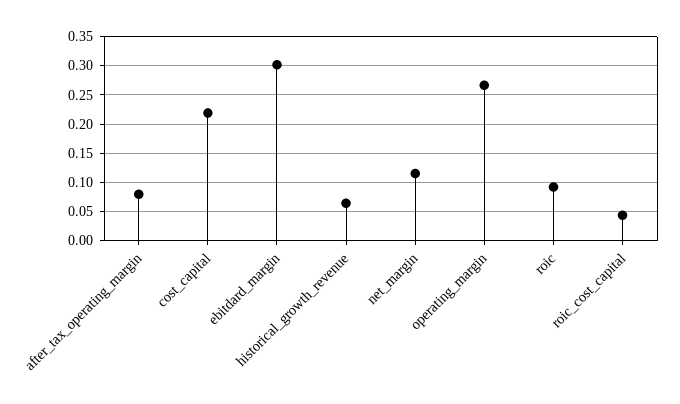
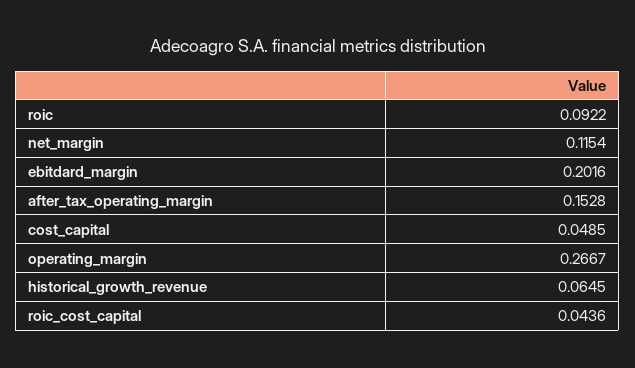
  {
-   "after_tax_operating_margin": 0.075,
+   "after_tax_operating_margin": 0.1528,
-   "cost_capital": 0.225,
+   "cost_capital": 0.0485,
-   "ebitdard_margin": 0.3,
+   "ebitdard_margin": 0.2016,
    "historical_growth_revenue": 0.0645,
    "net_margin": 0.1154,
    "operating_margin": 0.2667,
    "roic": 0.0922,
    "roic_cost_capital": 0.0436
  }

